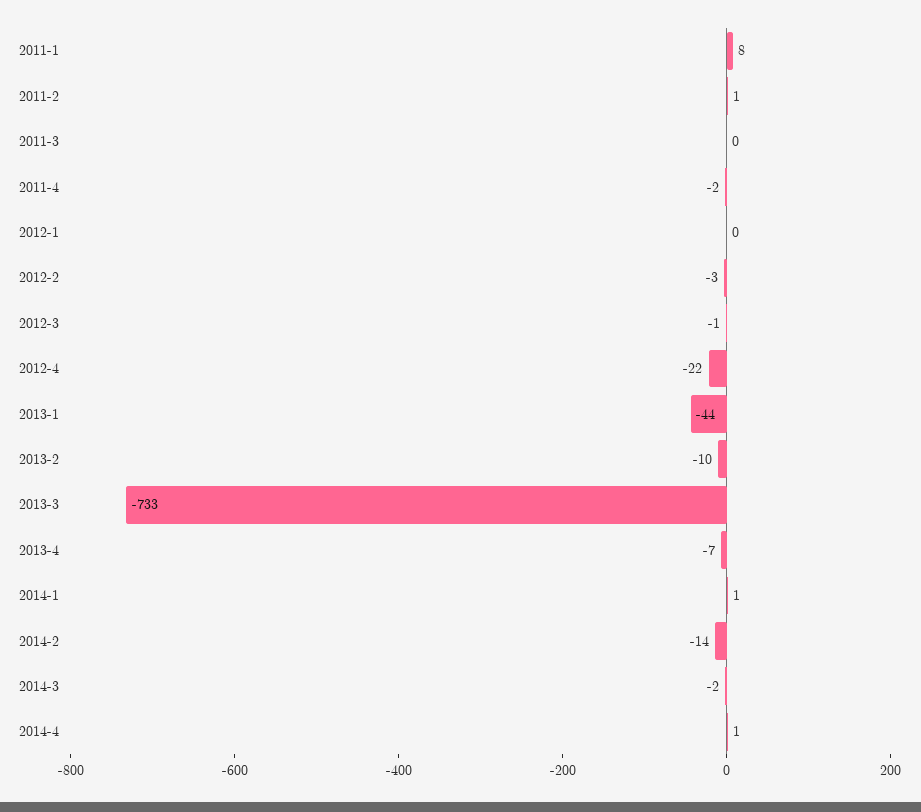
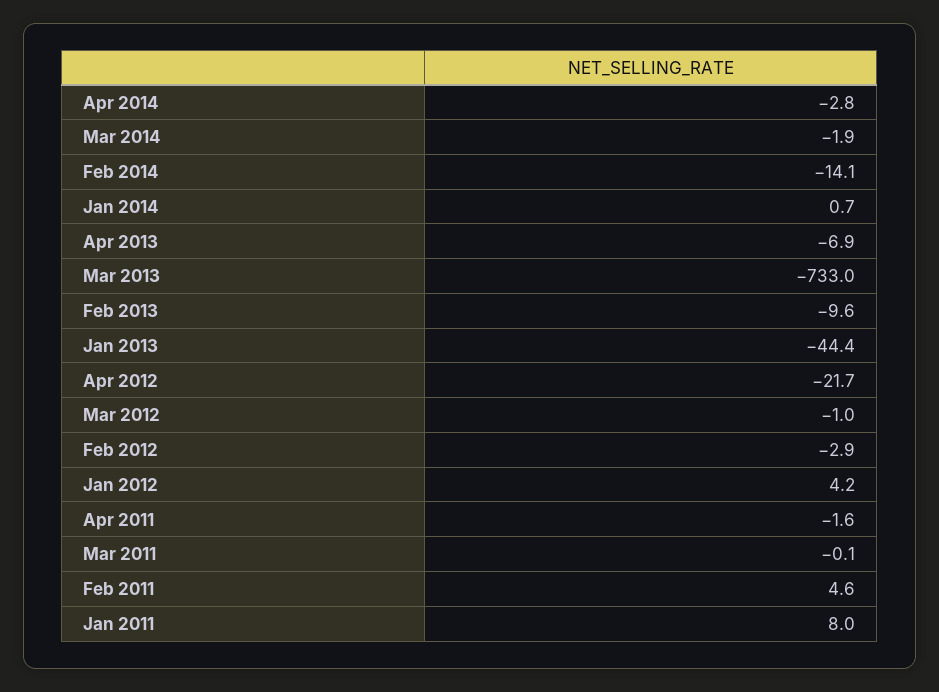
  {
    "2011-1": 8,
-   "2011-2": 1,
+   "2011-2": 4.6,
    "2011-3": -0.1,
    "2011-4": -1.6,
-   "2012-1": 0,
+   "2012-1": 4.2,
    "2012-2": -2.9,
    "2012-3": -1,
    "2012-4": -21.7,
    "2013-1": -44.4,
    "2013-2": -9.6,
    "2013-3": -733,
    "2013-4": -6.9,
    "2014-1": 0.7,
    "2014-2": -14.1,
    "2014-3": -1.9,
-   "2014-4": 1
+   "2014-4": -2.8
  }

